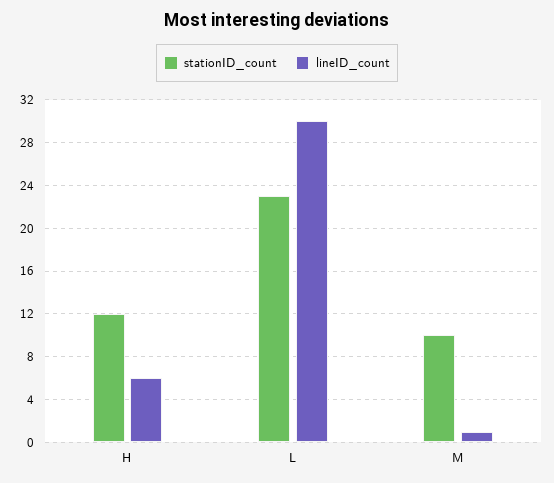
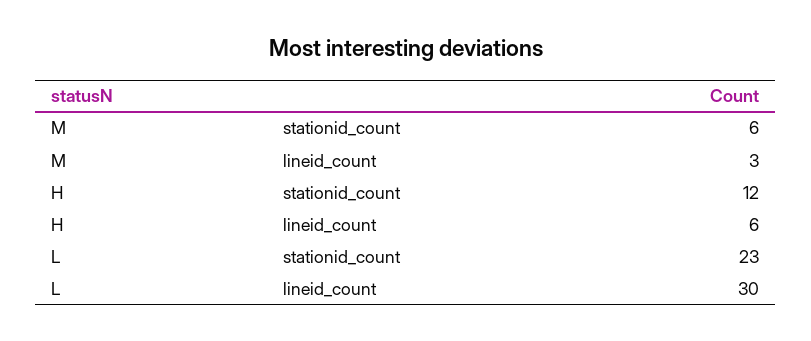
  {
    "stationID_count": {
      "H": 12,
      "L": 23,
-     "M": 10
+     "M": 6
    },
    "lineID_count": {
      "H": 6,
      "L": 30,
-     "M": 1
+     "M": 3
    }
  }

